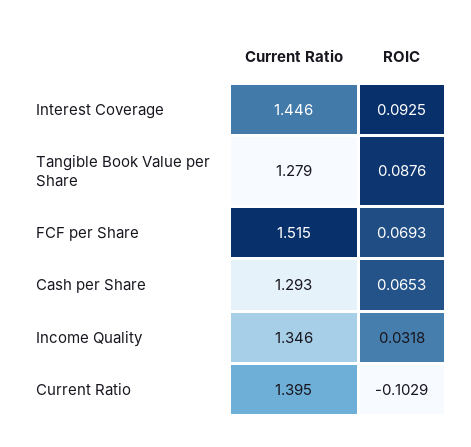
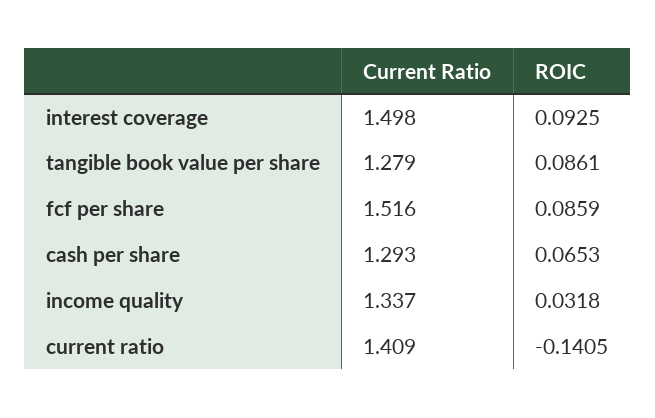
  {
    "Current Ratio": {
-     "Interest Coverage": 1.446,
+     "Interest Coverage": 1.498,
      "Tangible Book Value per Share": 1.279,
-     "FCF per Share": 1.515,
+     "FCF per Share": 1.516,
      "Cash per Share": 1.293,
-     "Income Quality": 1.346,
+     "Income Quality": 1.337,
-     "Current Ratio": 1.395
+     "Current Ratio": 1.409
    },
    "ROIC": {
      "Interest Coverage": 0.0925,
-     "Tangible Book Value per Share": 0.0876,
+     "Tangible Book Value per Share": 0.0861,
-     "FCF per Share": 0.0693,
+     "FCF per Share": 0.0859,
      "Cash per Share": 0.0653,
      "Income Quality": 0.0318,
-     "Current Ratio": -0.1029
+     "Current Ratio": -0.1405
    }
  }

